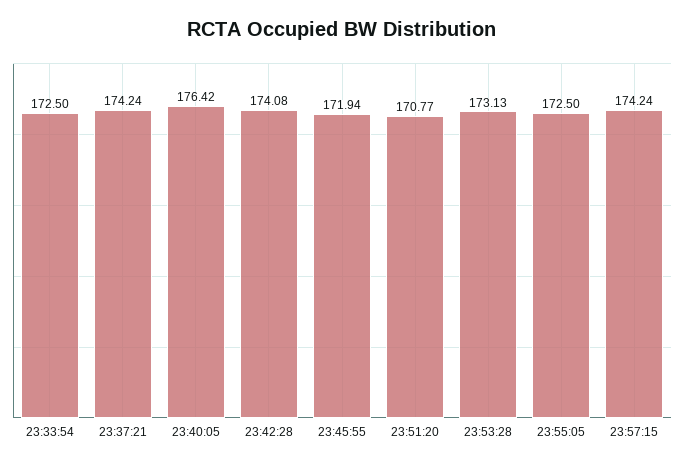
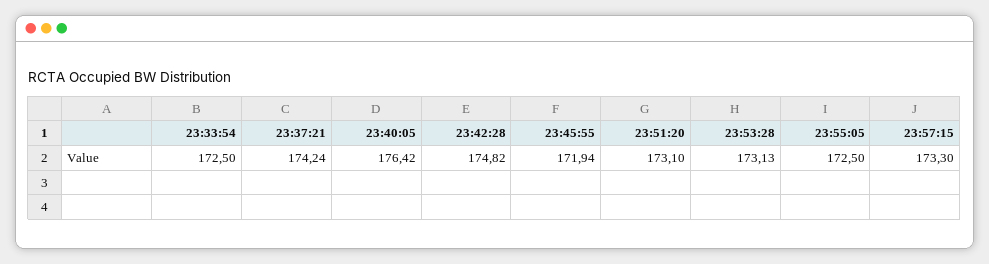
  {
    "23:33:54": 172.5,
    "23:37:21": 174.24,
    "23:40:05": 176.42,
-   "23:42:28": 174.08,
+   "23:42:28": 174.82,
    "23:45:55": 171.94,
-   "23:51:20": 170.77,
+   "23:51:20": 173.1,
    "23:53:28": 173.13,
    "23:55:05": 172.5,
-   "23:57:15": 174.24
+   "23:57:15": 173.3
  }

